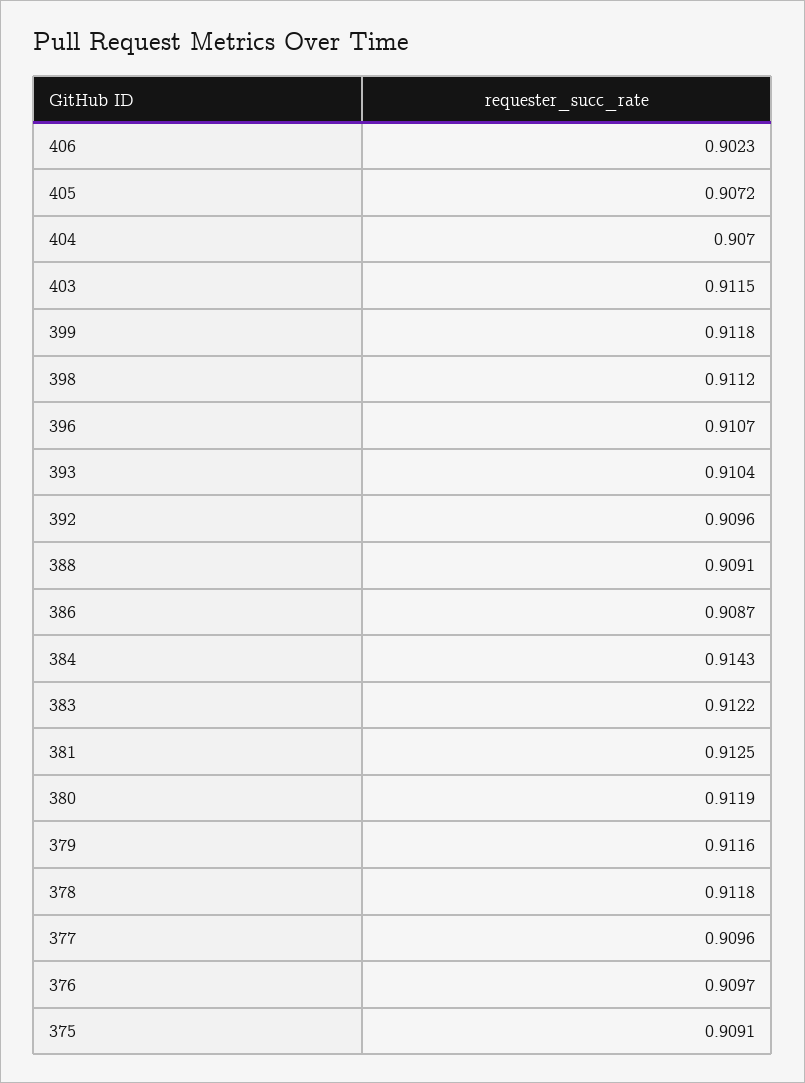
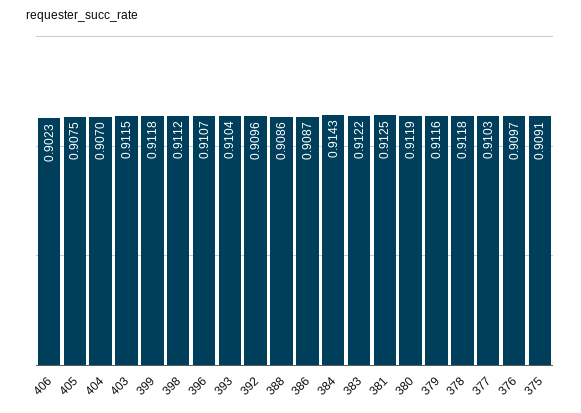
  {
    "406": 0.9023,
-   "405": 0.9072,
+   "405": 0.9075,
    "404": 0.907,
    "403": 0.9115,
    "399": 0.9118,
    "398": 0.9112,
    "396": 0.9107,
    "393": 0.9104,
    "392": 0.9096,
-   "388": 0.9091,
+   "388": 0.9086,
    "386": 0.9087,
    "384": 0.9143,
    "383": 0.9122,
    "381": 0.9125,
    "380": 0.9119,
    "379": 0.9116,
    "378": 0.9118,
-   "377": 0.9096,
+   "377": 0.9103,
    "376": 0.9097,
    "375": 0.9091
  }

